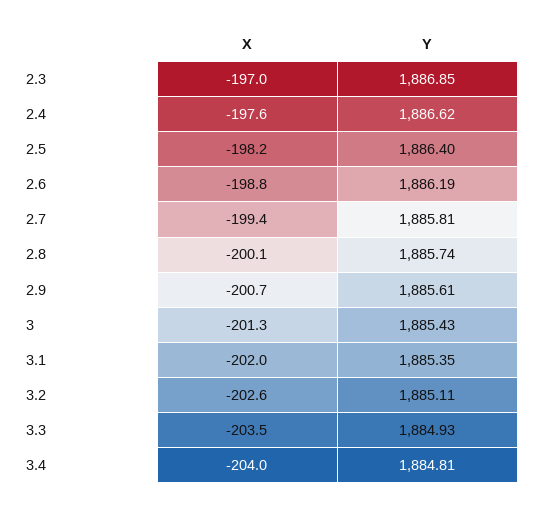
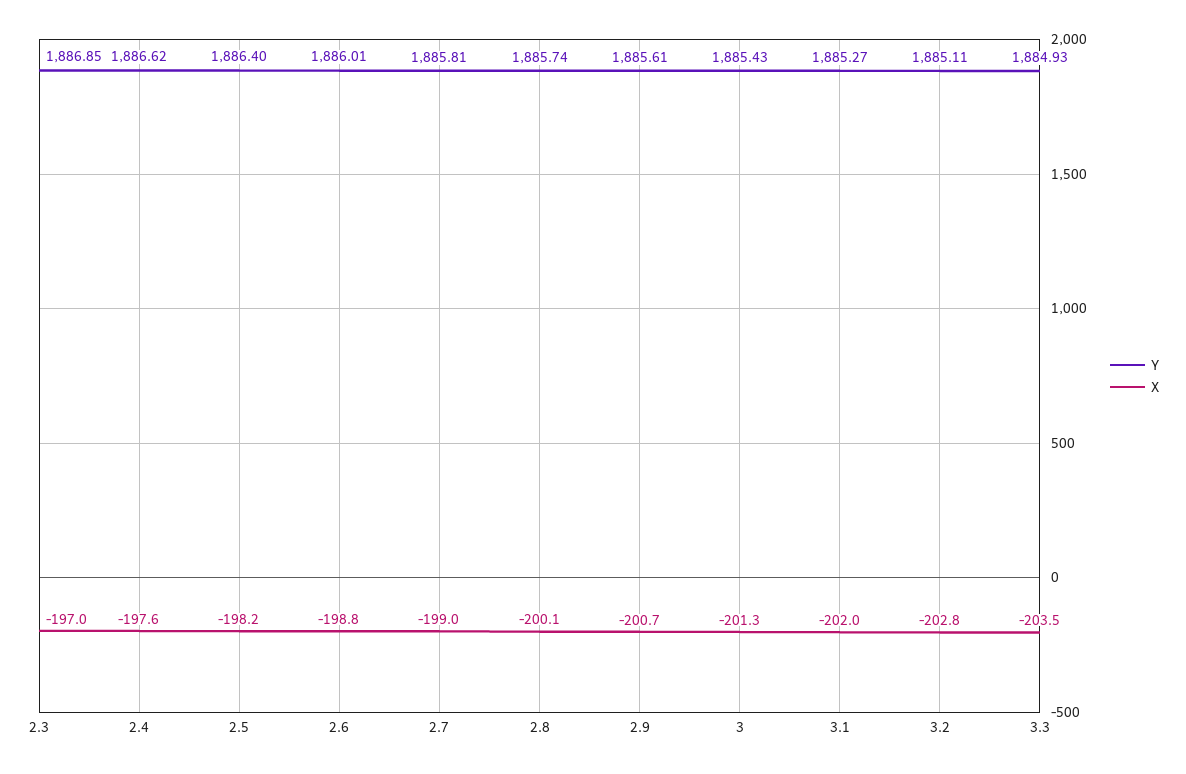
  {
    "X": {
      "2.3": -197,
      "2.4": -197.6,
      "2.5": -198.2,
      "2.6": -198.8,
-     "2.7": -199.4,
+     "2.7": -199,
      "2.8": -200.1,
      "2.9": -200.7,
      "3": -201.3,
      "3.1": -202,
-     "3.2": -202.6,
+     "3.2": -202.8,
-     "3.3": -203.5,
+     "3.3": -203.5
-     "3.4": -204
    },
    "Y": {
      "2.3": 1886.85,
      "2.4": 1886.62,
      "2.5": 1886.4,
-     "2.6": 1886.19,
+     "2.6": 1886.01,
      "2.7": 1885.81,
      "2.8": 1885.74,
      "2.9": 1885.61,
      "3": 1885.43,
-     "3.1": 1885.35,
+     "3.1": 1885.27,
      "3.2": 1885.11,
-     "3.3": 1884.93,
+     "3.3": 1884.93
-     "3.4": 1884.81
    }
  }

